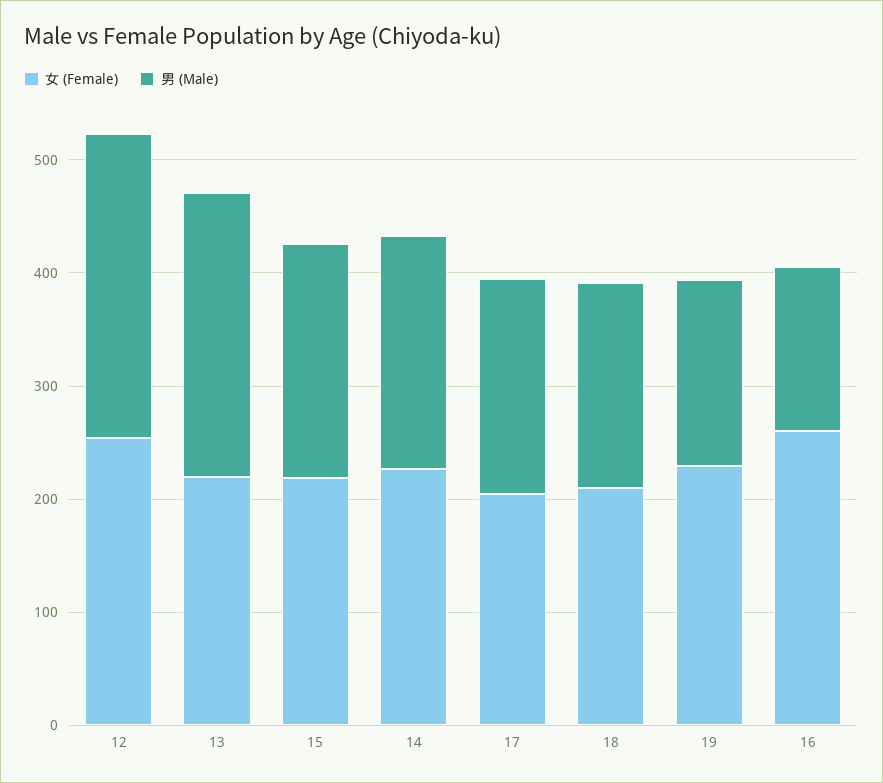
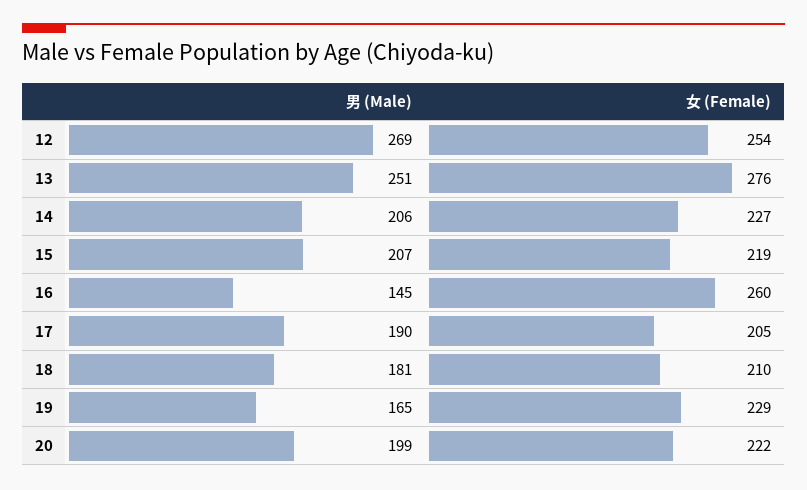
  {
    "女 (Female)": {
      "12": 254,
-     "13": 220,
+     "13": 276,
      "15": 219,
      "14": 227,
      "17": 205,
      "18": 210,
      "19": 229,
-     "16": 260
+     "16": 260,
+     "20": 222
    },
    "男 (Male)": {
      "12": 269,
      "13": 251,
      "15": 207,
      "14": 206,
      "17": 190,
      "18": 181,
      "19": 165,
-     "16": 145
+     "16": 145,
+     "20": 199
    }
  }

